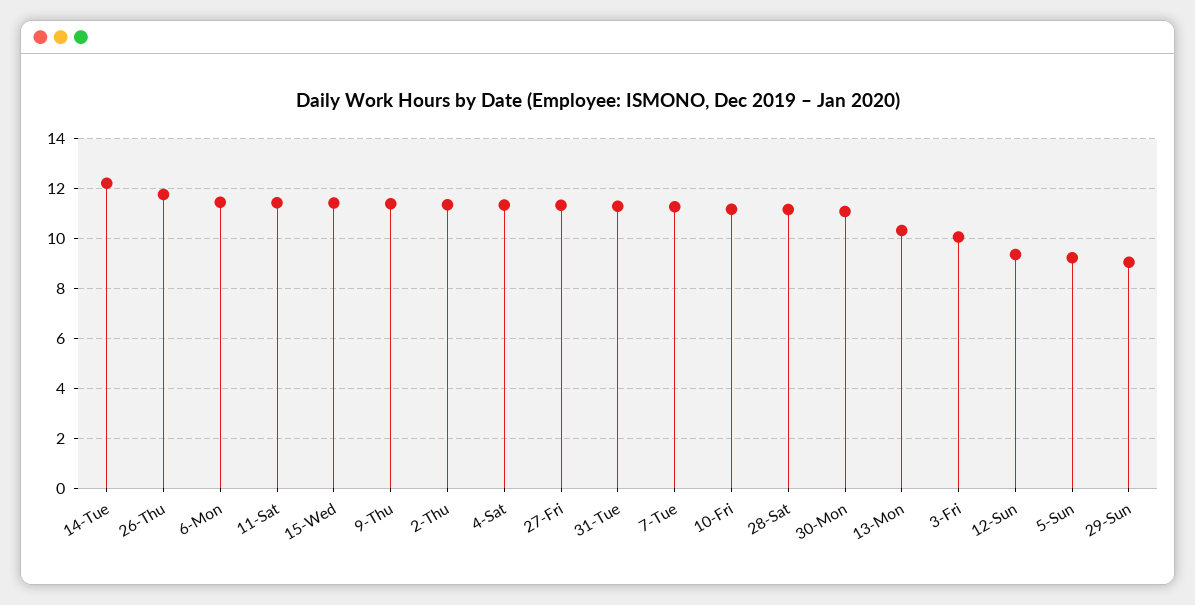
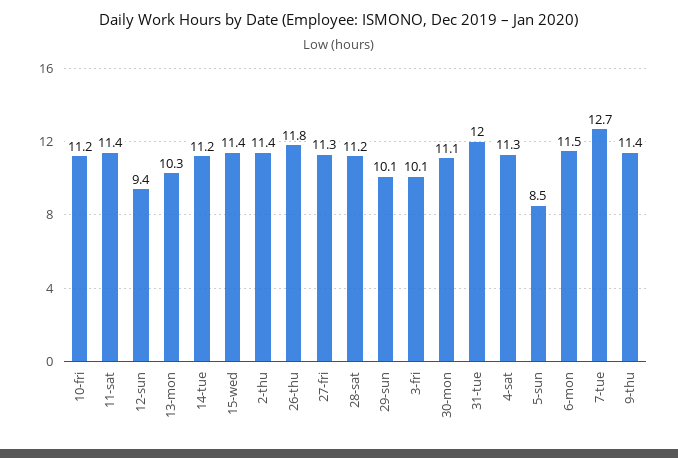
  {
-   "14-Tue": 12.25,
+   "14-Tue": 11.2,
    "26-Thu": 11.8,
    "6-Mon": 11.5,
    "11-Sat": 11.4,
    "15-Wed": 11.4,
    "9-Thu": 11.4,
    "2-Thu": 11.4,
    "4-Sat": 11.3,
    "27-Fri": 11.3,
-   "31-Tue": 11.25,
+   "31-Tue": 12,
-   "7-Tue": 11.25,
+   "7-Tue": 12.7,
    "10-Fri": 11.2,
    "28-Sat": 11.2,
    "30-Mon": 11.1,
    "13-Mon": 10.3,
    "3-Fri": 10.1,
    "12-Sun": 9.4,
-   "5-Sun": 9.25,
+   "5-Sun": 8.5,
-   "29-Sun": 9
+   "29-Sun": 10.1
  }

